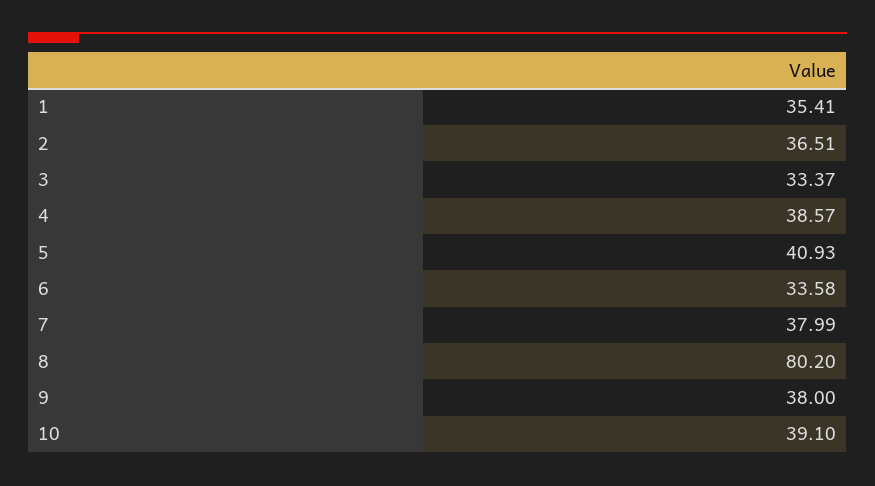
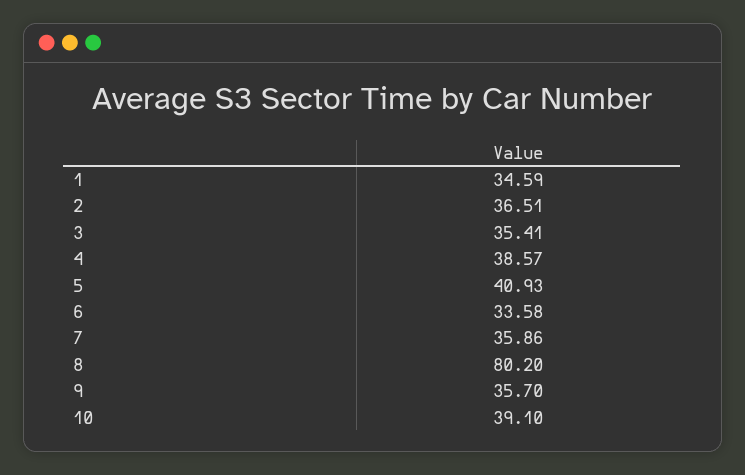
  {
-   "1": 35.41,
+   "1": 34.59,
    "2": 36.51,
-   "3": 33.37,
+   "3": 35.41,
    "4": 38.57,
    "5": 40.93,
    "6": 33.58,
-   "7": 37.99,
+   "7": 35.86,
    "8": 80.2,
-   "9": 38,
+   "9": 35.7,
    "10": 39.1
  }

